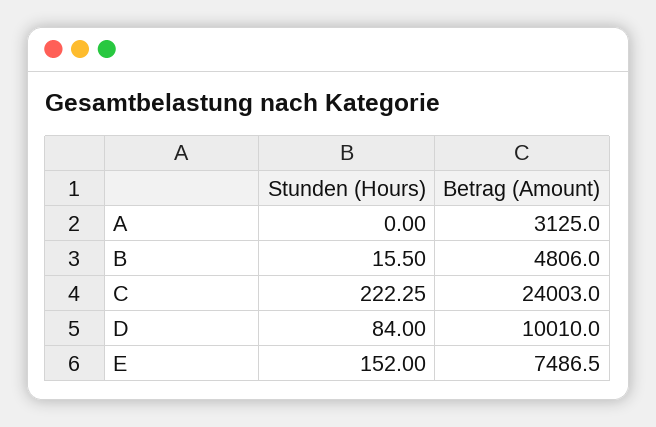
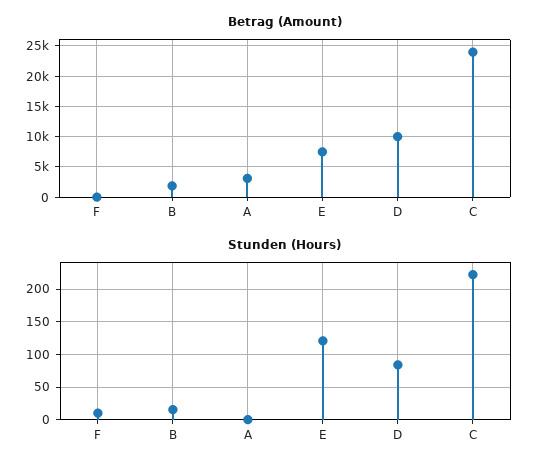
  {
    "Stunden (Hours)": {
      "A": 0,
      "B": 15.5,
      "C": 222.25,
      "D": 84,
-     "E": 152
+     "E": 120,
+     "F": 10
    },
    "Betrag (Amount)": {
      "A": 3125,
-     "B": 4806,
+     "B": 2000,
      "C": 24003,
      "D": 10010,
-     "E": 7486.5
+     "E": 7486.5,
+     "F": 0
    }
  }

